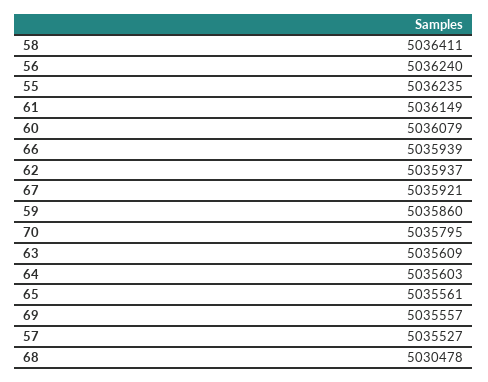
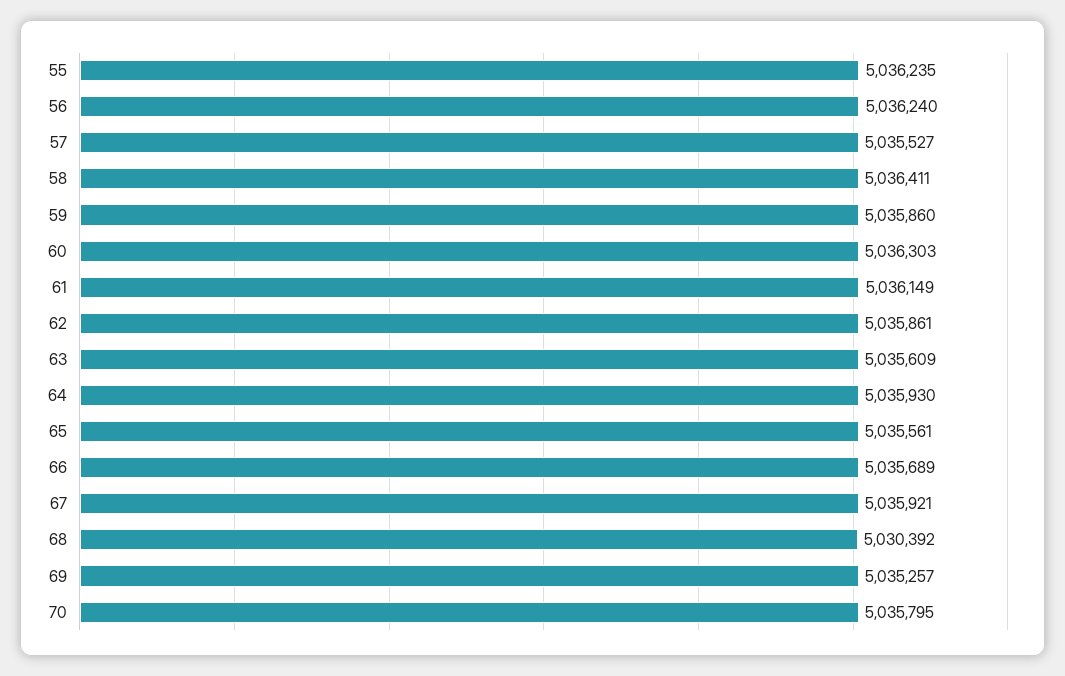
  {
    "58": 5036411,
    "56": 5036240,
    "55": 5036235,
    "61": 5036149,
-   "60": 5036079,
+   "60": 5036303,
-   "66": 5035939,
+   "66": 5035689,
-   "62": 5035937,
+   "62": 5035861,
    "67": 5035921,
    "59": 5035860,
    "70": 5035795,
    "63": 5035609,
-   "64": 5035603,
+   "64": 5035930,
    "65": 5035561,
-   "69": 5035557,
+   "69": 5035257,
    "57": 5035527,
-   "68": 5030478
+   "68": 5030392
  }

